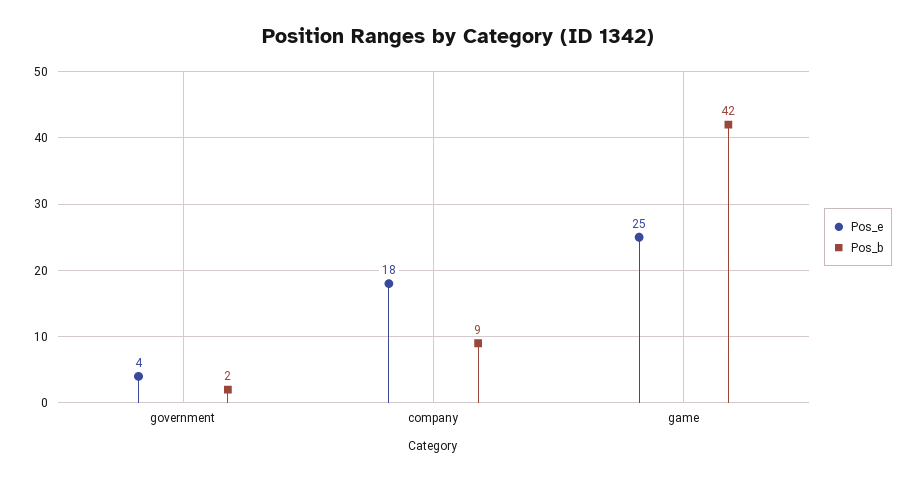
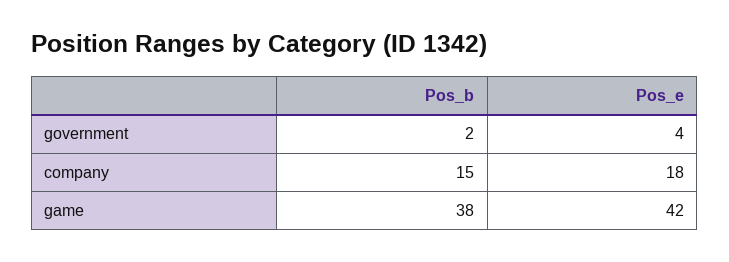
  {
    "Pos_e": {
      "government": 4,
      "company": 18,
-     "game": 25
+     "game": 42
    },
    "Pos_b": {
      "government": 2,
-     "company": 9,
+     "company": 15,
-     "game": 42
+     "game": 38
    }
  }

